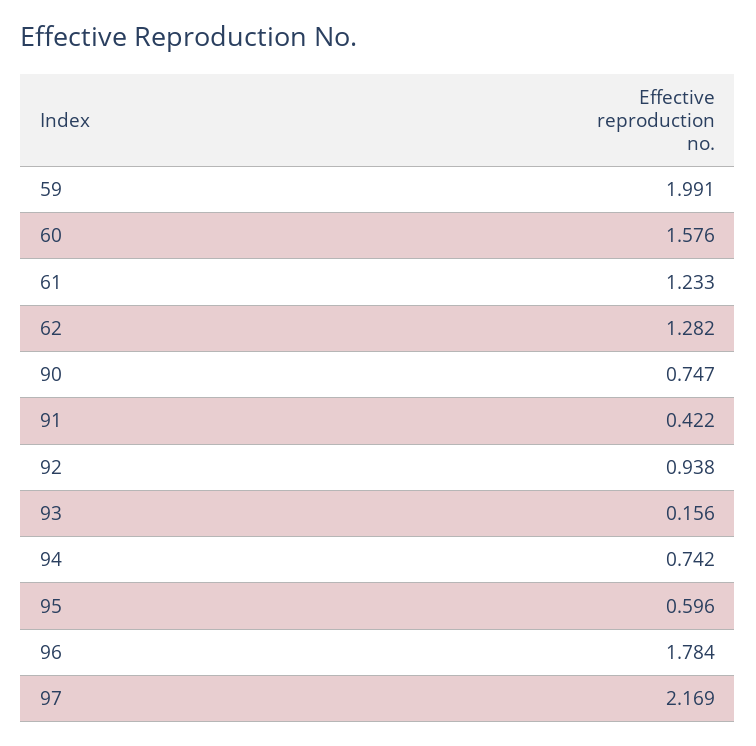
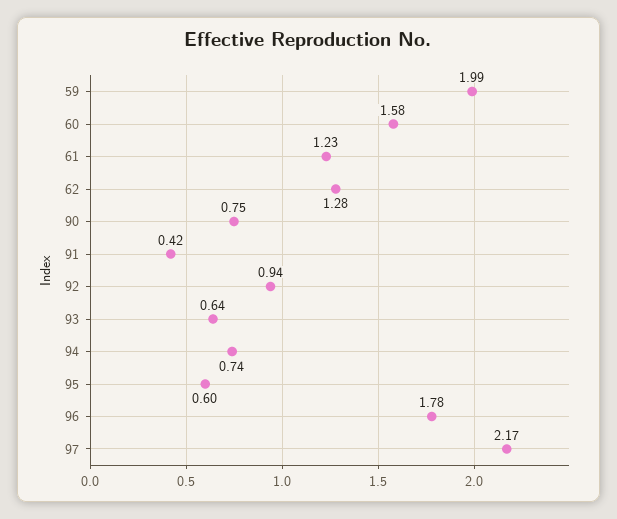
  {
    "59": 1.991,
    "60": 1.576,
    "61": 1.233,
    "62": 1.282,
    "90": 0.747,
    "91": 0.422,
    "92": 0.938,
-   "93": 0.156,
+   "93": 0.64,
    "94": 0.742,
    "95": 0.596,
    "96": 1.784,
    "97": 2.169
  }

